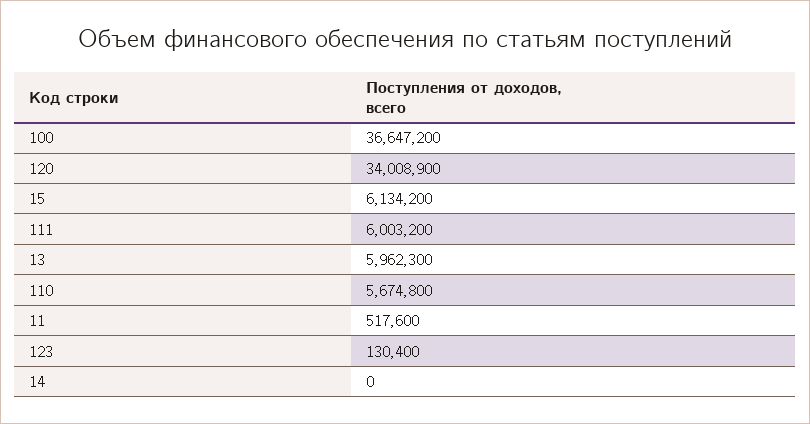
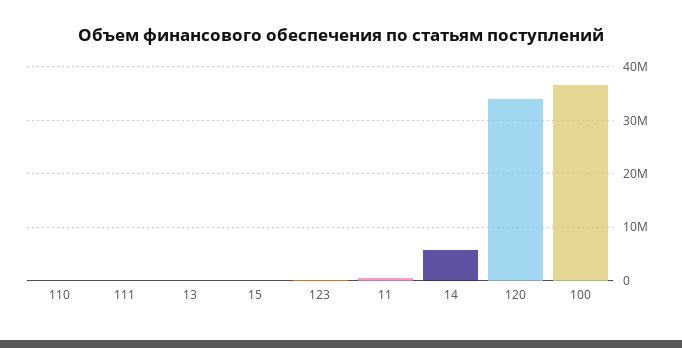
  {
    "100": 36647200,
    "120": 34008900,
-   "15": 6134200,
+   "15": 0,
-   "111": 6003200,
+   "111": 0,
-   "13": 5962300,
+   "13": 0,
-   "110": 5674800,
+   "110": 0,
    "11": 517600,
    "123": 130400,
-   "14": 0
+   "14": 6000000
  }

